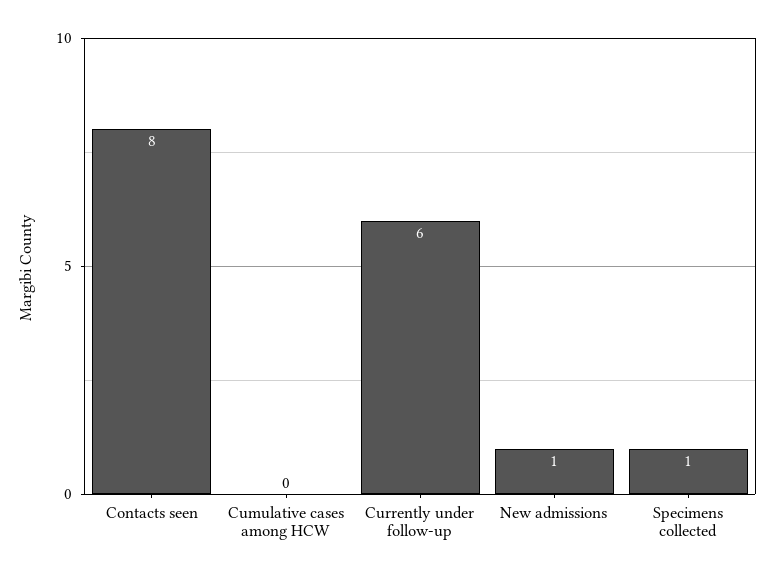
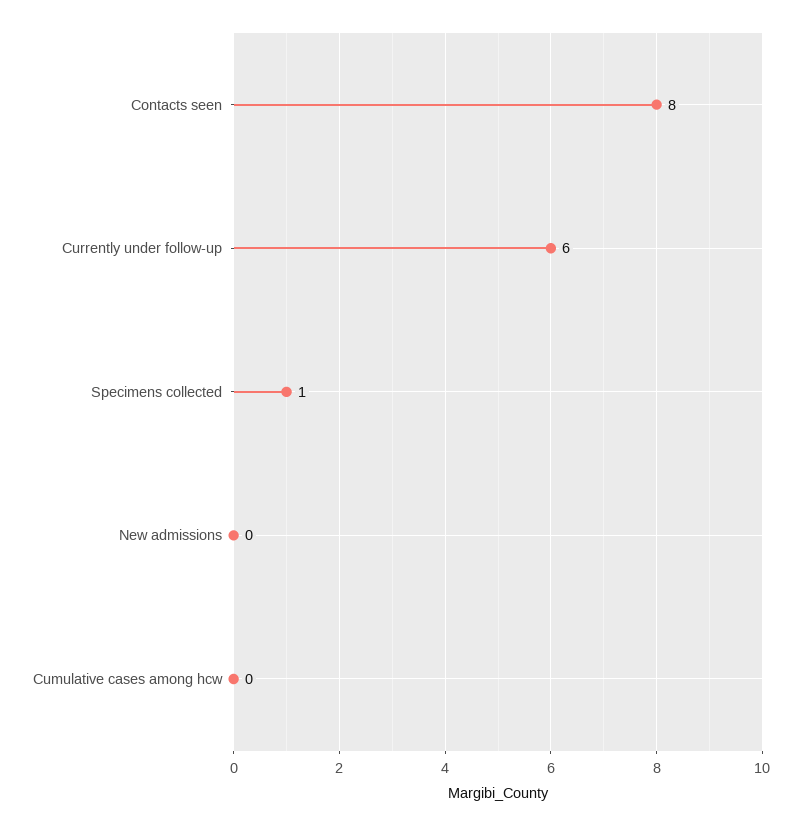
  {
    "Contacts seen": 8,
    "Cumulative cases among HCW": 0,
    "Currently under follow-up": 6,
-   "New admissions": 1,
+   "New admissions": 0,
    "Specimens collected": 1
  }

